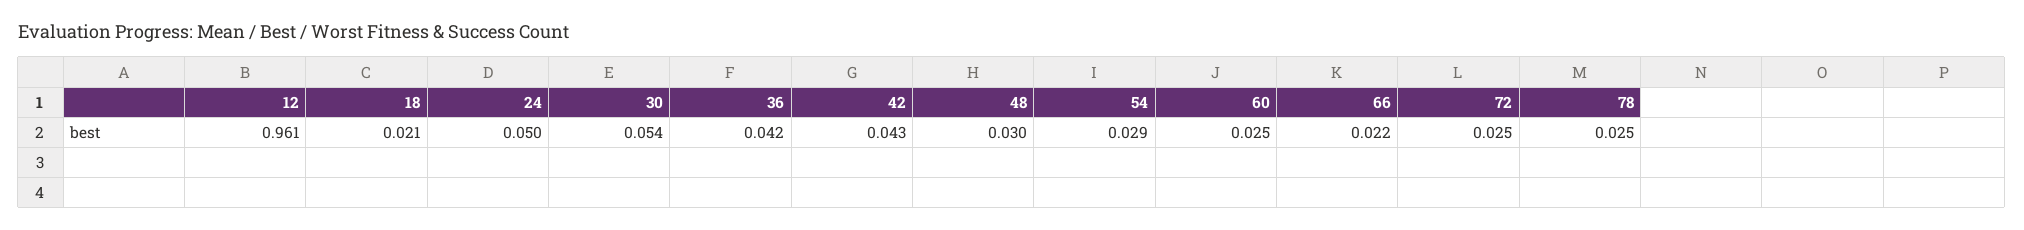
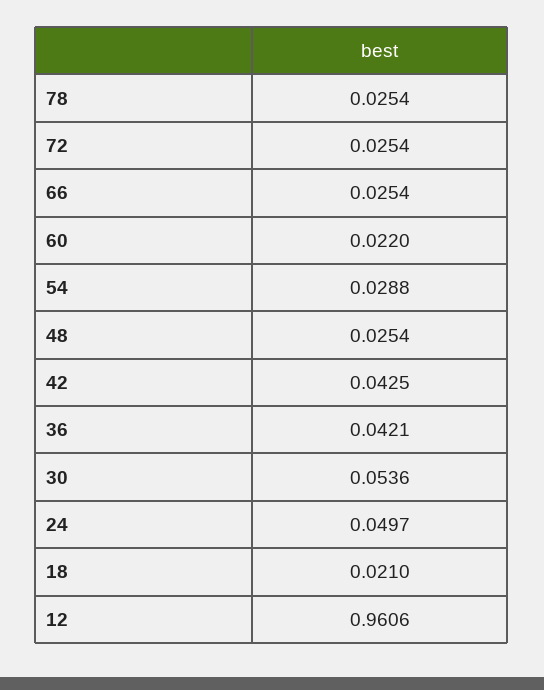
  {
    "12": 0.9606,
    "18": 0.021,
    "24": 0.0497,
    "30": 0.0536,
    "36": 0.0421,
    "42": 0.0425,
-   "48": 0.03,
+   "48": 0.0254,
    "54": 0.0288,
-   "60": 0.025,
+   "60": 0.022,
-   "66": 0.022,
+   "66": 0.0254,
    "72": 0.0254,
    "78": 0.0254
  }

